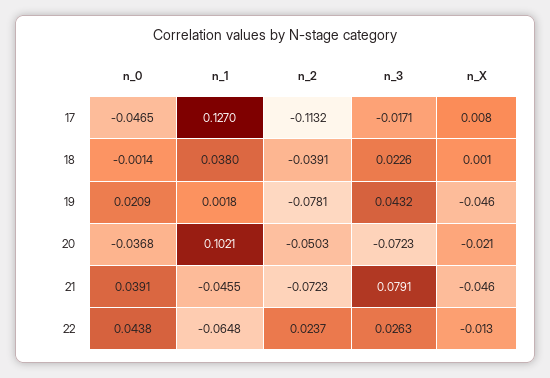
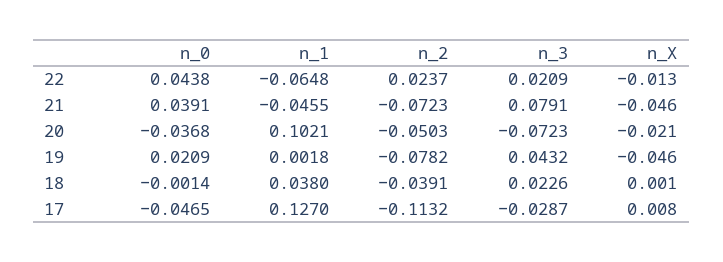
  {
    "n_0": {
      "17": -0.0465,
      "18": -0.0014,
      "19": 0.0209,
      "20": -0.0368,
      "21": 0.0391,
      "22": 0.0438
    },
    "n_1": {
      "17": 0.127,
      "18": 0.038,
      "19": 0.0018,
      "20": 0.1021,
      "21": -0.0455,
      "22": -0.0648
    },
    "n_2": {
      "17": -0.1132,
      "18": -0.0391,
-     "19": -0.0781,
+     "19": -0.0782,
      "20": -0.0503,
      "21": -0.0723,
      "22": 0.0237
    },
    "n_3": {
-     "17": -0.0171,
+     "17": -0.0287,
      "18": 0.0226,
      "19": 0.0432,
      "20": -0.0723,
      "21": 0.0791,
-     "22": 0.0263
+     "22": 0.0209
    },
    "n_X": {
      "17": 0.008,
      "18": 0.001,
      "19": -0.046,
      "20": -0.021,
      "21": -0.046,
      "22": -0.013
    }
  }

